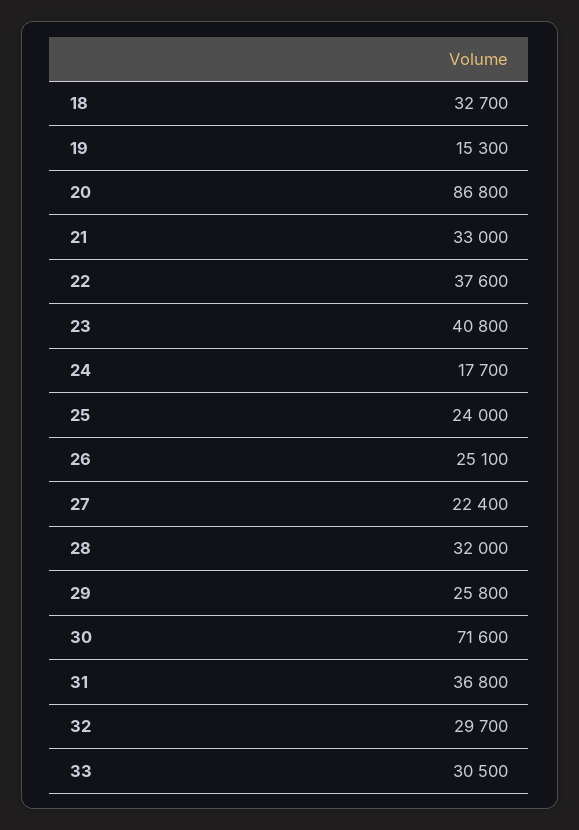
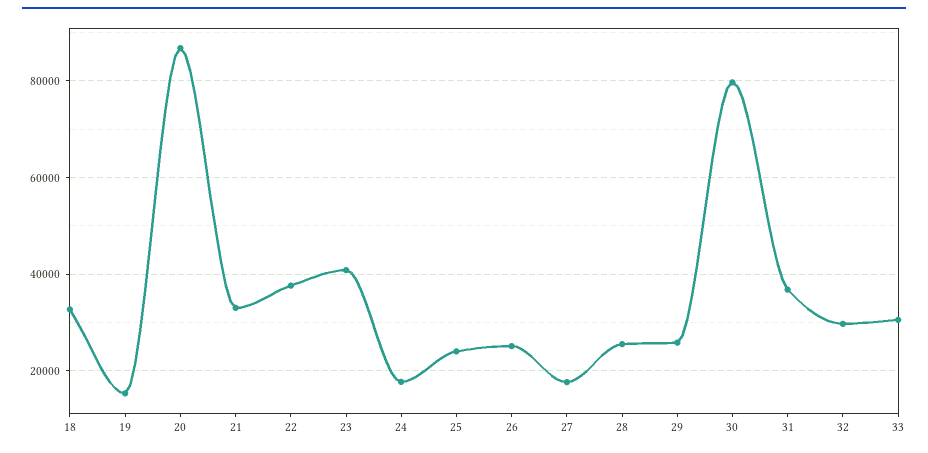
  {
    "18": 32700,
    "19": 15300,
    "20": 86800,
    "21": 33000,
    "22": 37600,
    "23": 40800,
    "24": 17700,
    "25": 24000,
    "26": 25100,
-   "27": 22400,
+   "27": 18000,
-   "28": 32000,
+   "28": 26000,
    "29": 25800,
-   "30": 71600,
+   "30": 80000,
    "31": 36800,
    "32": 29700,
    "33": 30500
  }

